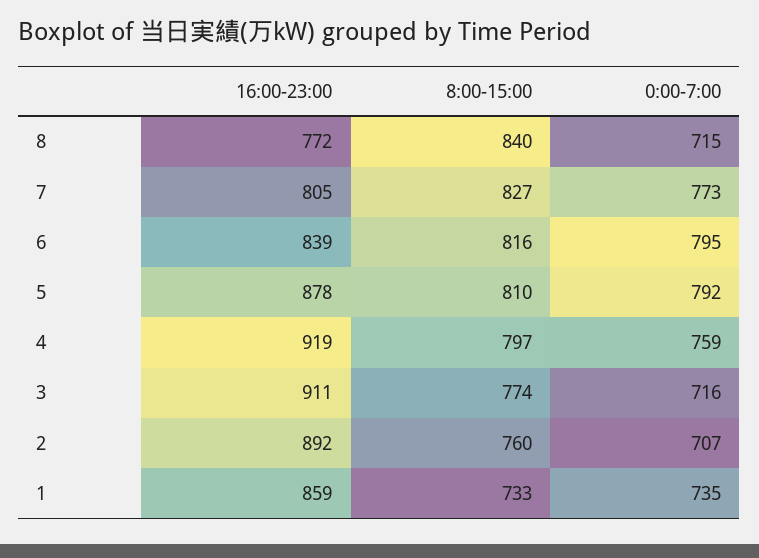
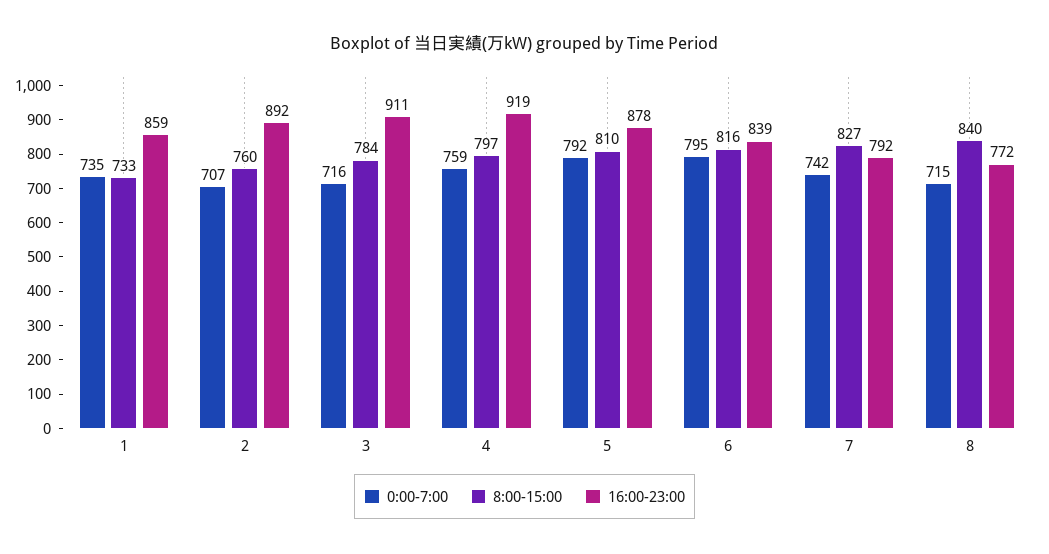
  {
    "16:00-23:00": {
      "8": 772,
-     "7": 805,
+     "7": 792,
      "6": 839,
      "5": 878,
      "4": 919,
      "3": 911,
      "2": 892,
      "1": 859
    },
    "8:00-15:00": {
      "8": 840,
      "7": 827,
      "6": 816,
      "5": 810,
      "4": 797,
-     "3": 774,
+     "3": 784,
      "2": 760,
      "1": 733
    },
    "0:00-7:00": {
      "8": 715,
-     "7": 773,
+     "7": 742,
      "6": 795,
      "5": 792,
      "4": 759,
      "3": 716,
      "2": 707,
      "1": 735
    }
  }

